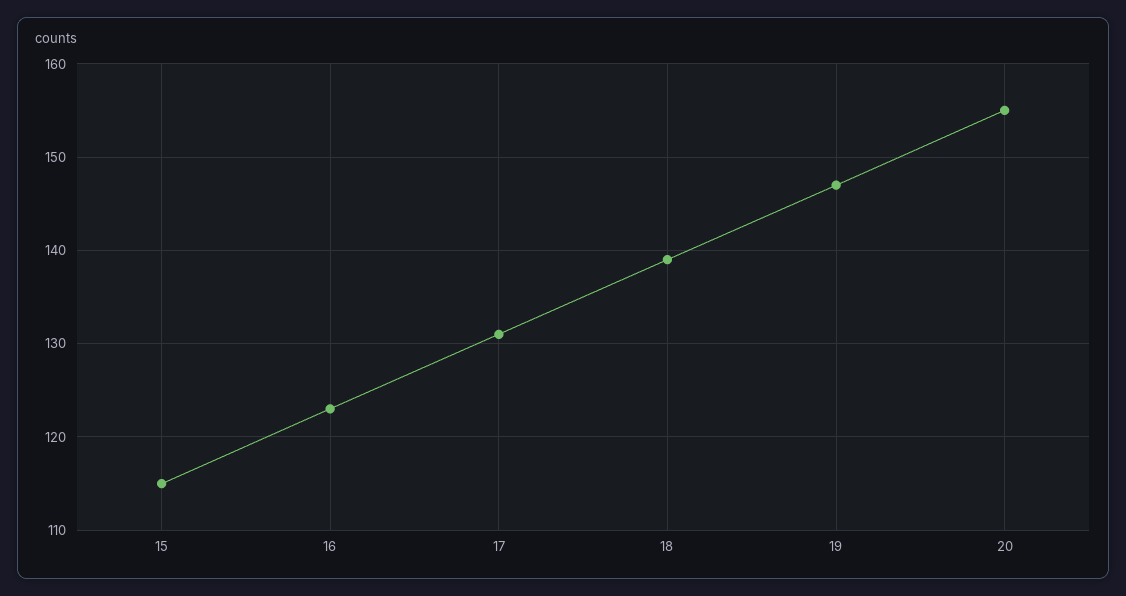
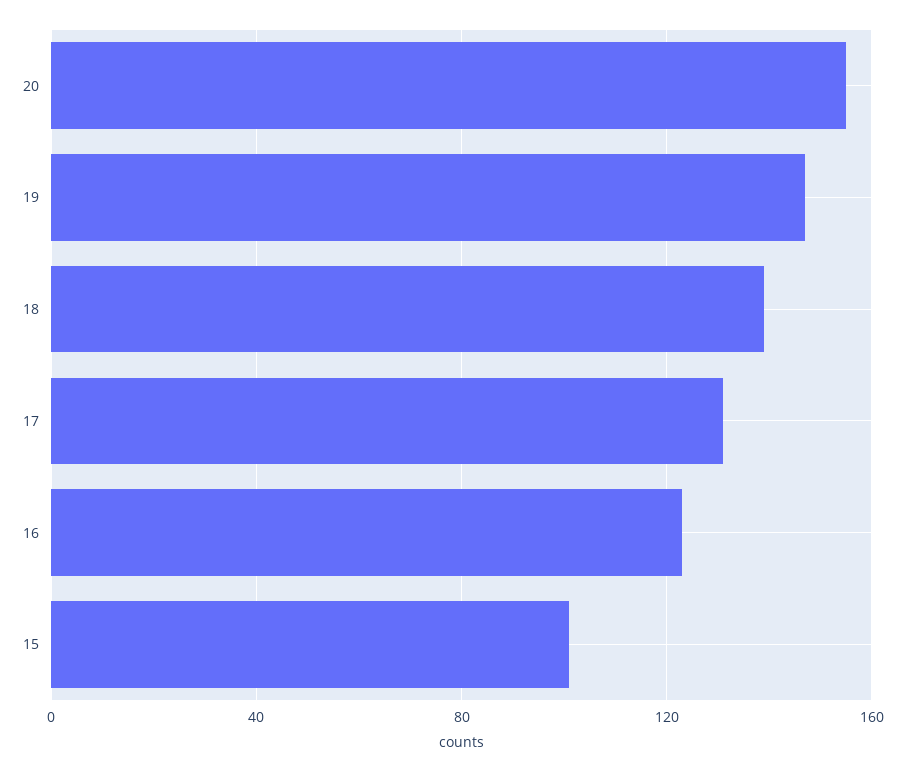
  {
-   "15": 115,
+   "15": 100,
    "16": 123,
    "17": 131,
    "18": 139,
    "19": 147,
    "20": 155
  }

